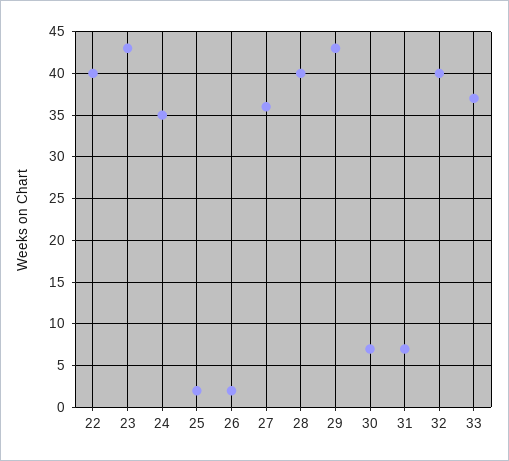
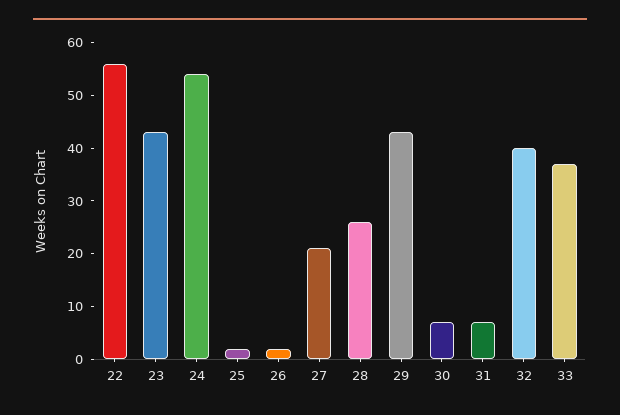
  {
-   "22": 40,
+   "22": 55,
    "23": 43,
-   "24": 35,
+   "24": 55,
    "25": 2,
    "26": 2,
-   "27": 36,
+   "27": 20,
-   "28": 40,
+   "28": 25,
    "29": 43,
    "30": 7,
    "31": 7,
    "32": 40,
    "33": 37
  }

